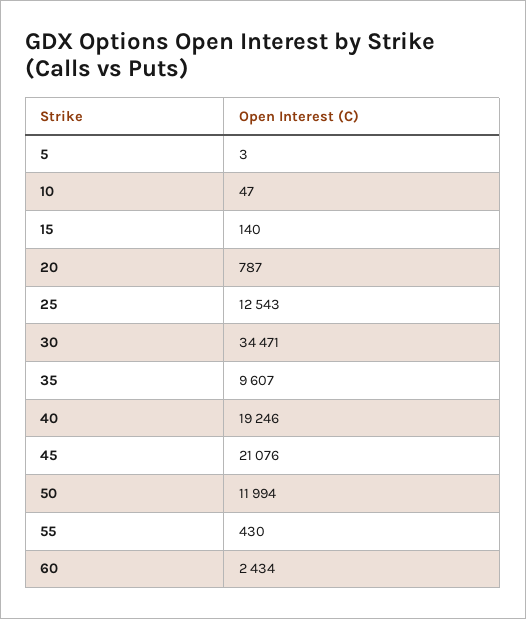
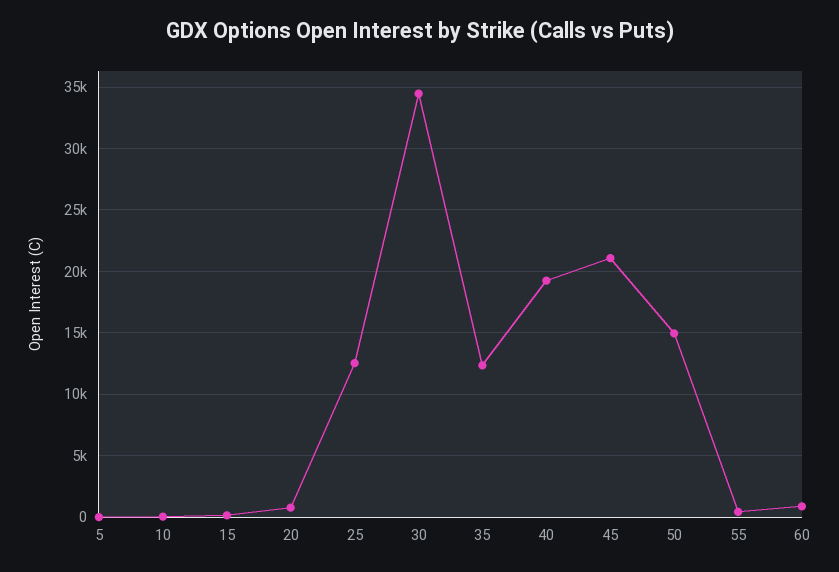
  {
    "5": 3,
    "10": 47,
    "15": 140,
    "20": 787,
    "25": 12543,
    "30": 34471,
-   "35": 9607,
+   "35": 12500,
    "40": 19246,
    "45": 21076,
-   "50": 11994,
+   "50": 15000,
    "55": 430,
-   "60": 2434
+   "60": 1000
  }

